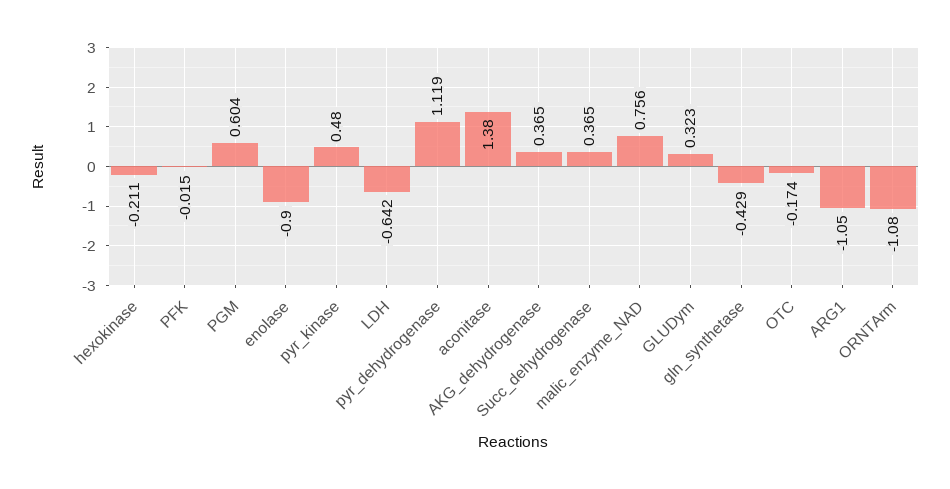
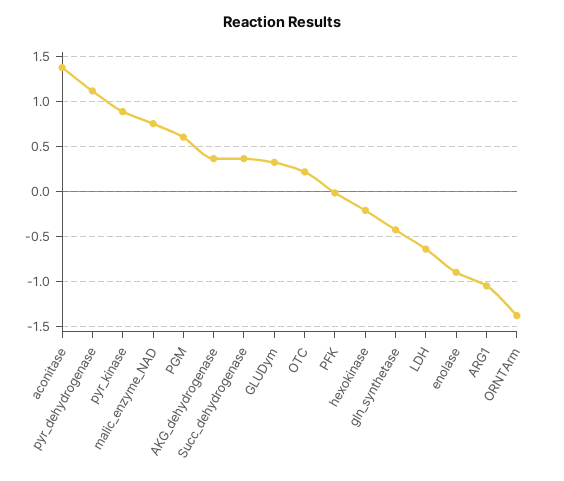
  {
    "hexokinase": -0.211,
    "PFK": -0.015,
    "PGM": 0.604,
    "enolase": -0.9,
-   "pyr_kinase": 0.48,
+   "pyr_kinase": 0.9,
    "LDH": -0.642,
    "pyr_dehydrogenase": 1.119,
    "aconitase": 1.38,
    "AKG_dehydrogenase": 0.365,
    "Succ_dehydrogenase": 0.365,
    "malic_enzyme_NAD": 0.756,
    "GLUDym": 0.323,
    "gln_synthetase": -0.429,
-   "OTC": -0.174,
+   "OTC": 0.2,
    "ARG1": -1.05,
-   "ORNTArm": -1.08
+   "ORNTArm": -1.4
  }

